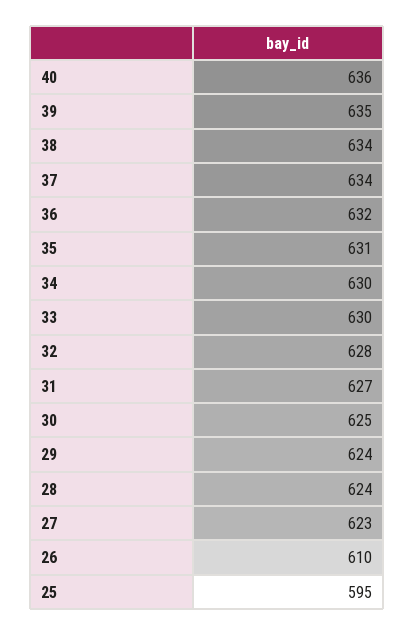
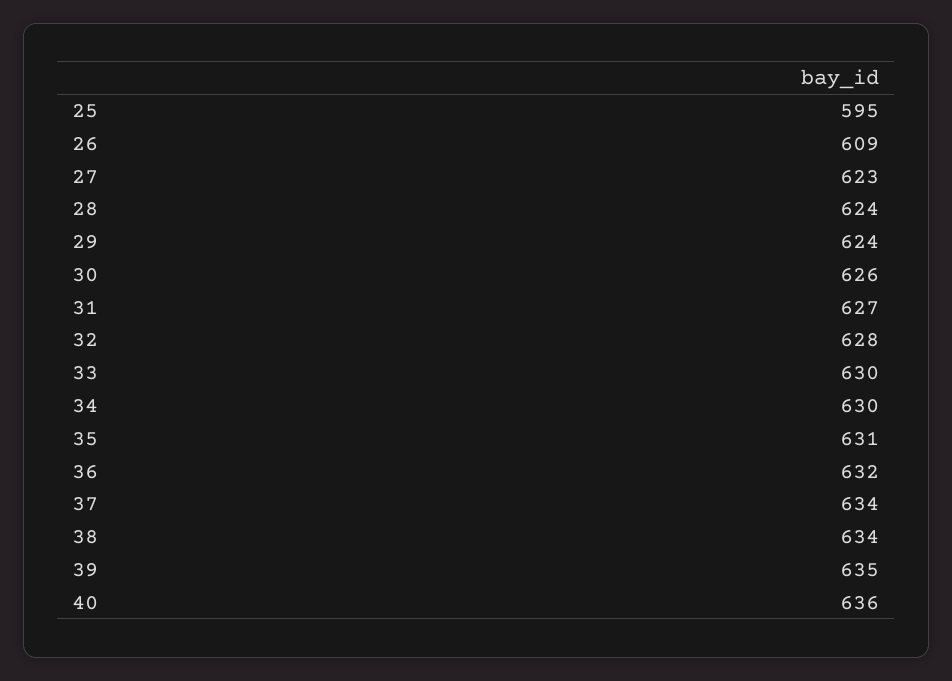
  {
    "40": 636,
    "39": 635,
    "38": 634,
    "37": 634,
    "36": 632,
    "35": 631,
    "34": 630,
    "33": 630,
    "32": 628,
    "31": 627,
-   "30": 625,
+   "30": 626,
    "29": 624,
    "28": 624,
    "27": 623,
-   "26": 610,
+   "26": 609,
    "25": 595
  }

